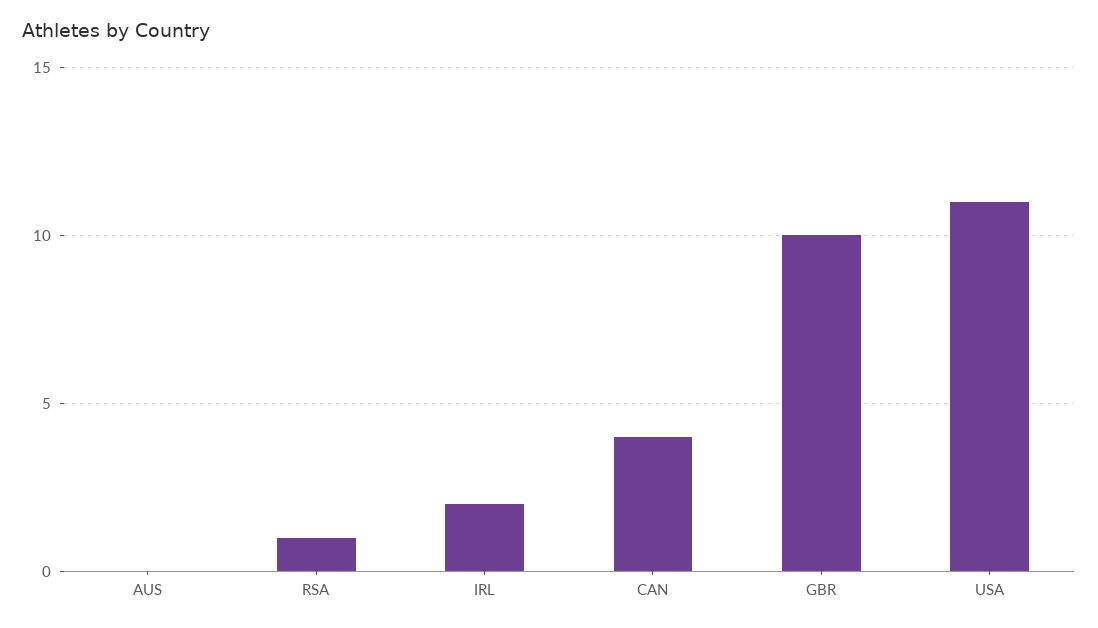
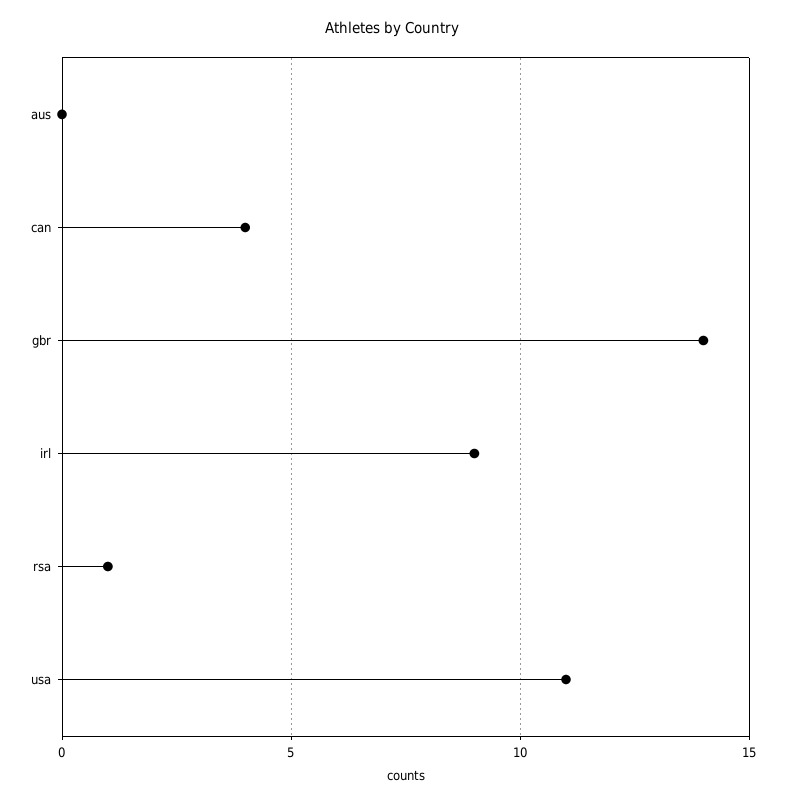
  {
    "AUS": 0,
    "RSA": 1,
-   "IRL": 2,
+   "IRL": 9,
    "CAN": 4,
-   "GBR": 10,
+   "GBR": 14,
    "USA": 11
  }

